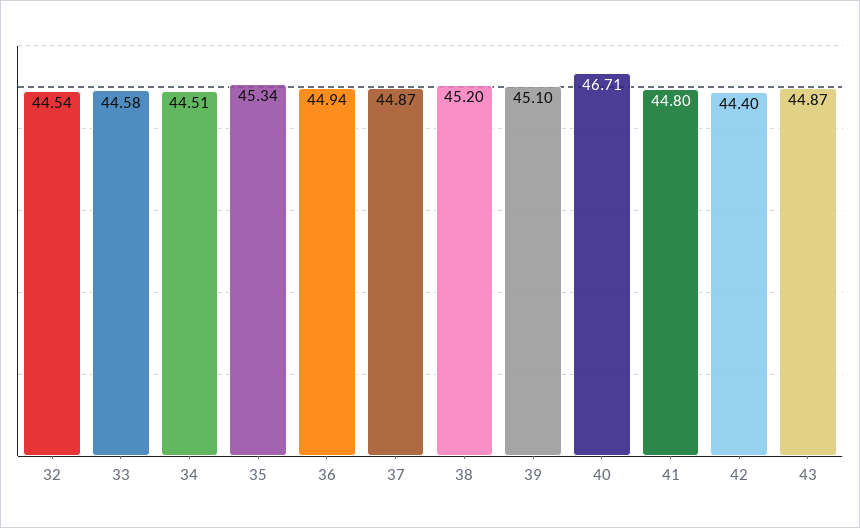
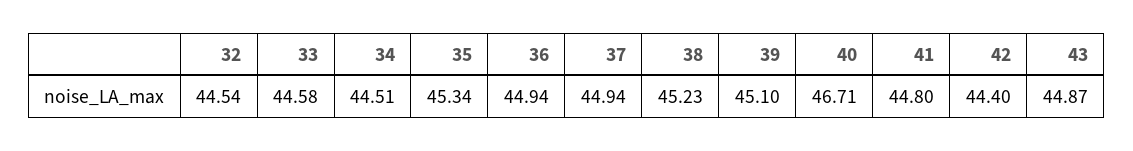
  {
    "32": 44.54,
    "33": 44.58,
    "34": 44.51,
    "35": 45.34,
    "36": 44.94,
-   "37": 44.87,
+   "37": 44.94,
-   "38": 45.2,
+   "38": 45.23,
    "39": 45.1,
    "40": 46.71,
    "41": 44.8,
    "42": 44.4,
    "43": 44.87
  }

